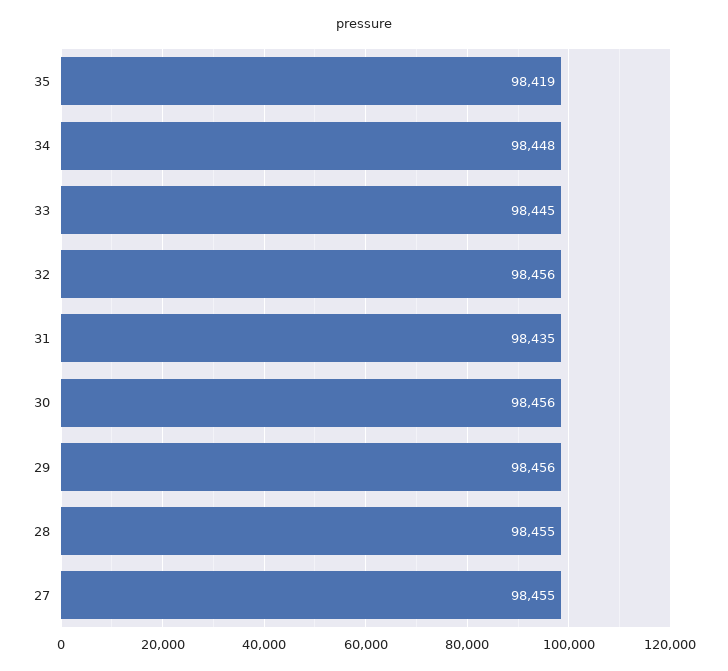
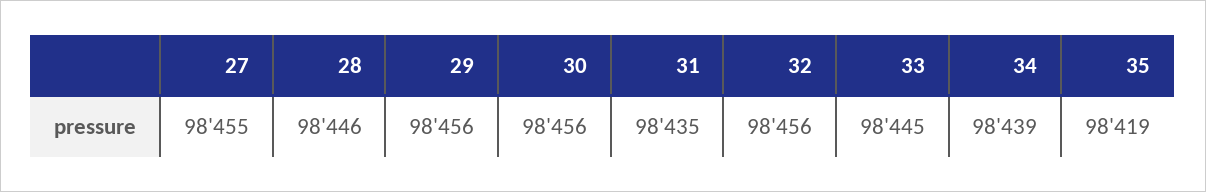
  {
    "35": 98419,
-   "34": 98448,
+   "34": 98439,
    "33": 98445,
    "32": 98456,
    "31": 98435,
    "30": 98456,
    "29": 98456,
-   "28": 98455,
+   "28": 98446,
    "27": 98455
  }

